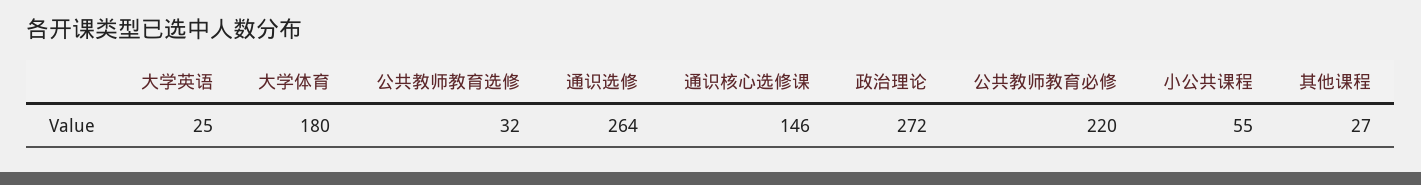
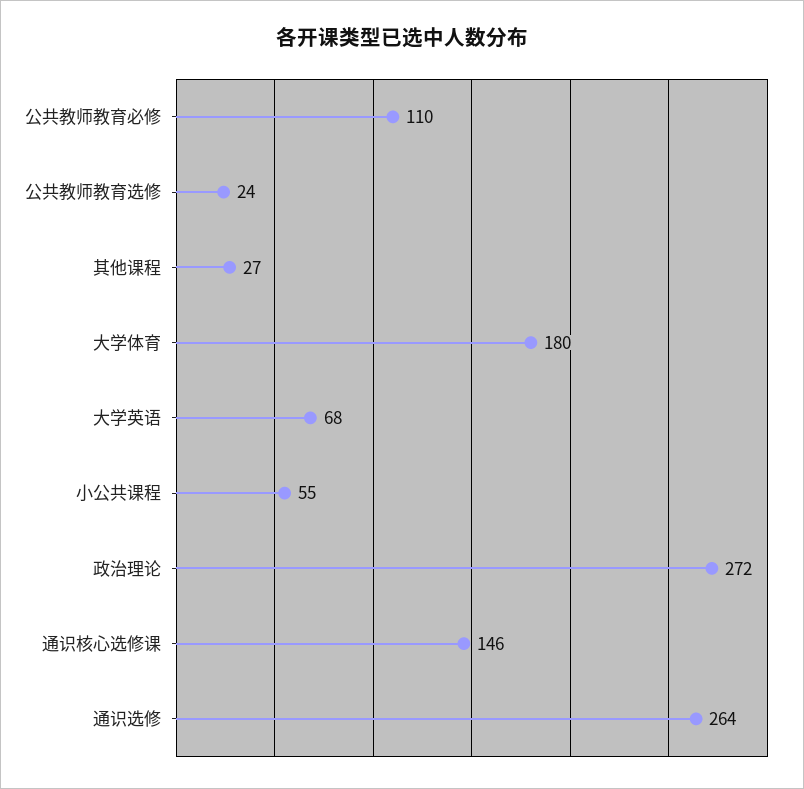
  {
-   "大学英语": 25,
+   "大学英语": 68,
    "大学体育": 180,
-   "公共教师教育选修": 32,
+   "公共教师教育选修": 24,
    "通识选修": 264,
    "通识核心选修课": 146,
    "政治理论": 272,
-   "公共教师教育必修": 220,
+   "公共教师教育必修": 110,
    "小公共课程": 55,
    "其他课程": 27
  }

